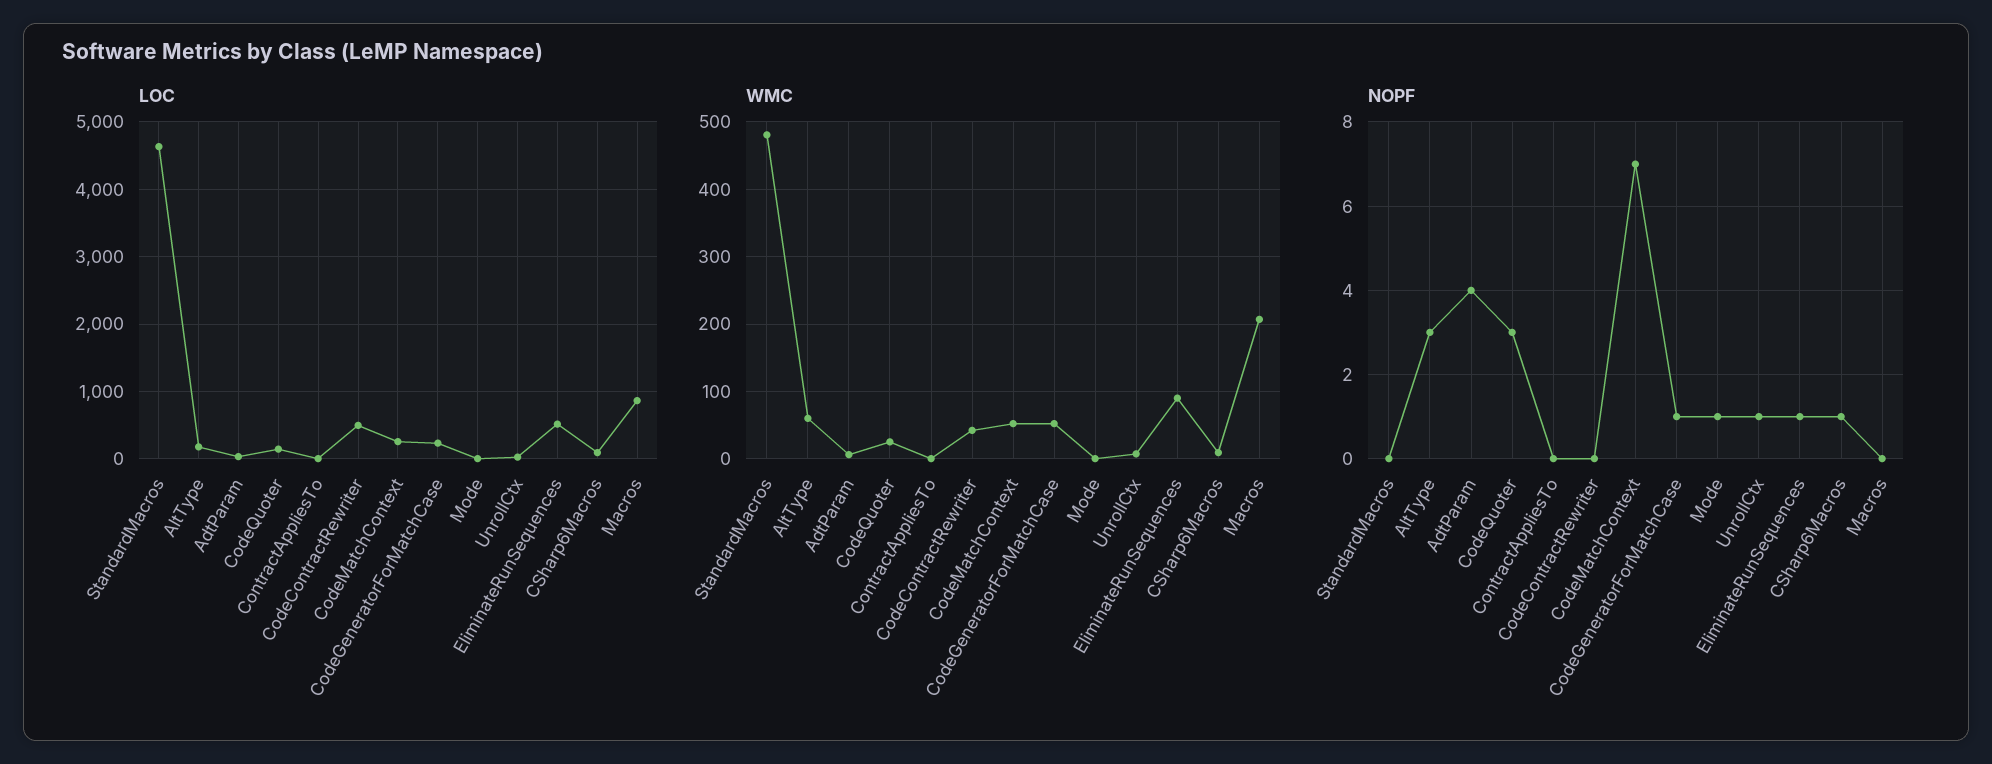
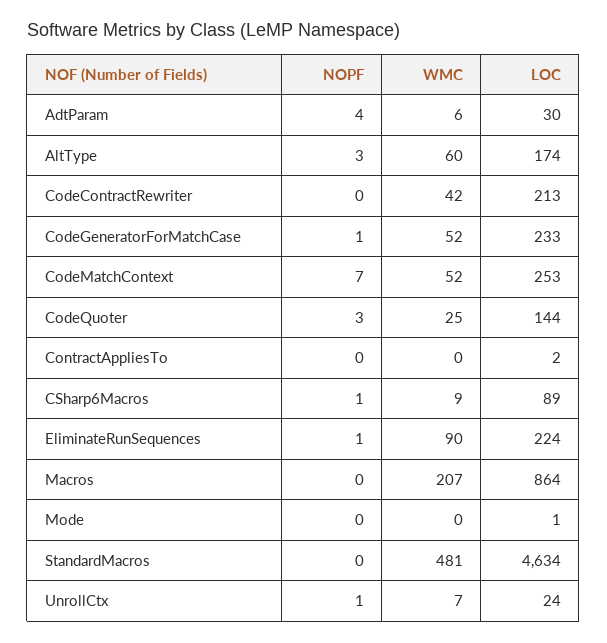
  {
    "LOC": {
      "StandardMacros": 4634,
      "AltType": 174,
      "AdtParam": 30,
      "CodeQuoter": 144,
      "ContractAppliesTo": 2,
-     "CodeContractRewriter": 500,
+     "CodeContractRewriter": 213,
      "CodeMatchContext": 253,
      "CodeGeneratorForMatchCase": 233,
      "Mode": 1,
      "UnrollCtx": 24,
-     "EliminateRunSequences": 500,
+     "EliminateRunSequences": 224,
      "CSharp6Macros": 89,
      "Macros": 864
    },
    "WMC": {
      "StandardMacros": 481,
      "AltType": 60,
      "AdtParam": 6,
      "CodeQuoter": 25,
      "ContractAppliesTo": 0,
      "CodeContractRewriter": 42,
      "CodeMatchContext": 52,
      "CodeGeneratorForMatchCase": 52,
      "Mode": 0,
      "UnrollCtx": 7,
      "EliminateRunSequences": 90,
      "CSharp6Macros": 9,
      "Macros": 207
    },
    "NOPF": {
      "StandardMacros": 0,
      "AltType": 3,
      "AdtParam": 4,
      "CodeQuoter": 3,
      "ContractAppliesTo": 0,
      "CodeContractRewriter": 0,
      "CodeMatchContext": 7,
      "CodeGeneratorForMatchCase": 1,
-     "Mode": 1,
+     "Mode": 0,
      "UnrollCtx": 1,
      "EliminateRunSequences": 1,
      "CSharp6Macros": 1,
      "Macros": 0
    }
  }

